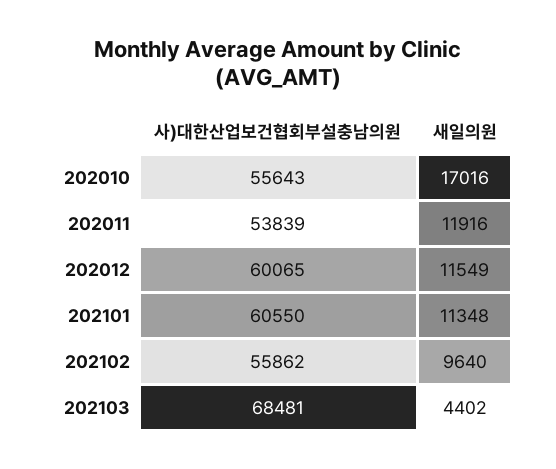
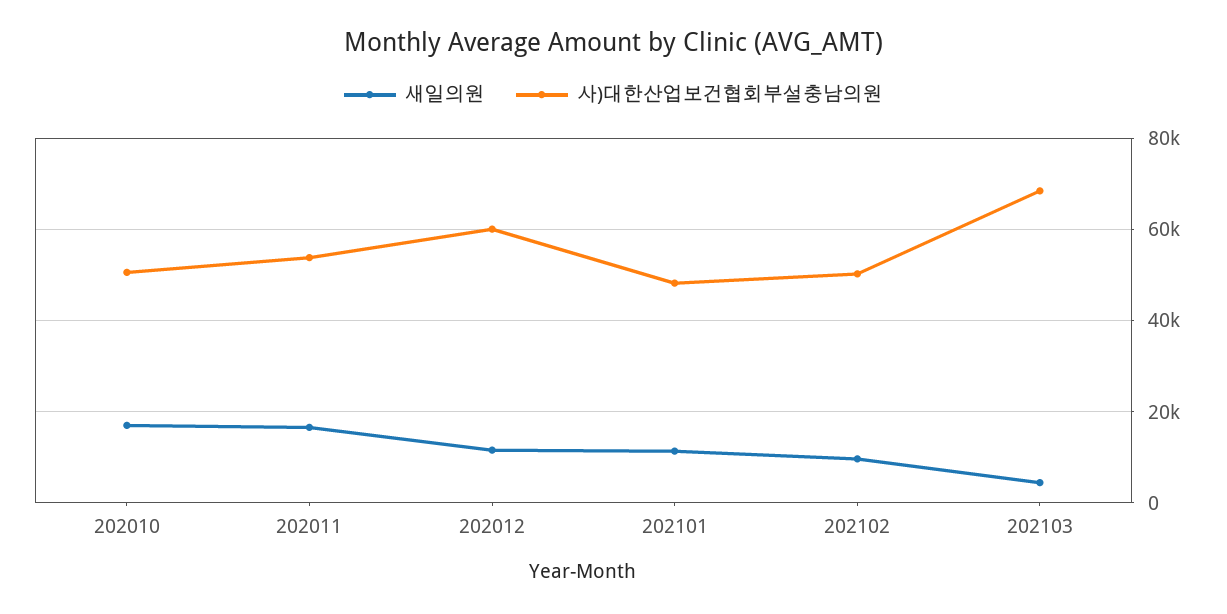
  {
    "사)대한산업보건협회부설충남의원": {
-     "202010": 55643,
+     "202010": 50000,
      "202011": 53839,
      "202012": 60065,
-     "202101": 60550,
+     "202101": 48000,
-     "202102": 55862,
+     "202102": 50000,
      "202103": 68481
    },
    "새일의원": {
      "202010": 17016,
-     "202011": 11916,
+     "202011": 16000,
      "202012": 11549,
      "202101": 11348,
      "202102": 9640,
      "202103": 4402
    }
  }

